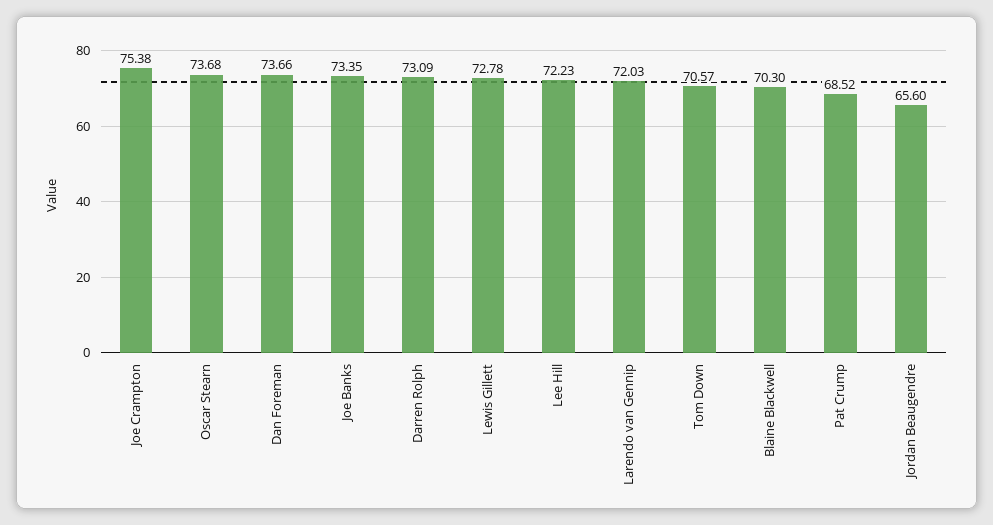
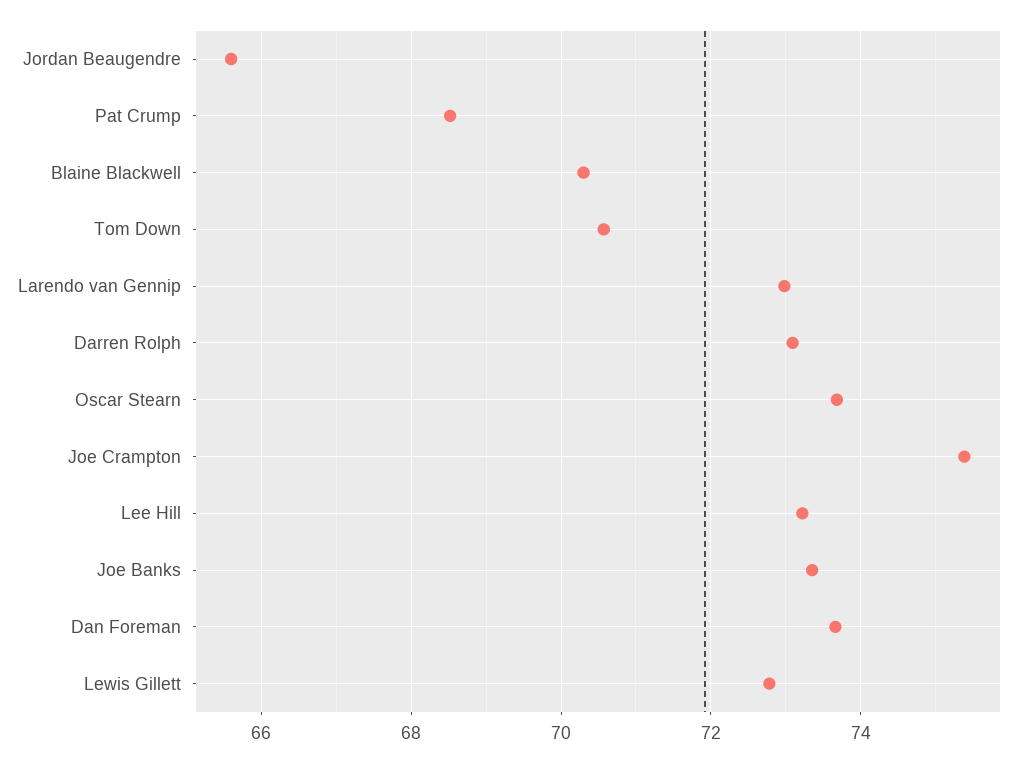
  {
    "Joe Crampton": 75.38,
    "Oscar Stearn": 73.68,
    "Dan Foreman": 73.66,
    "Joe Banks": 73.35,
    "Darren Rolph": 73.09,
    "Lewis Gillett": 72.78,
-   "Lee Hill": 72.23,
+   "Lee Hill": 73.2,
-   "Larendo van Gennip": 72.03,
+   "Larendo van Gennip": 73,
    "Tom Down": 70.57,
    "Blaine Blackwell": 70.3,
    "Pat Crump": 68.52,
    "Jordan Beaugendre": 65.6
  }

